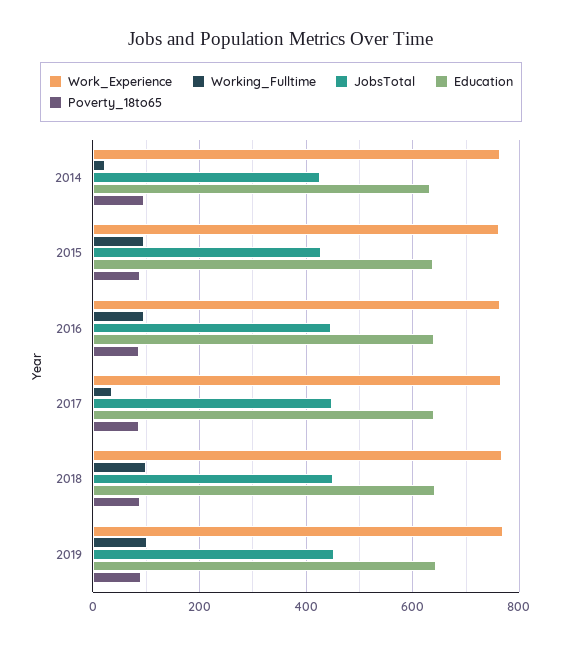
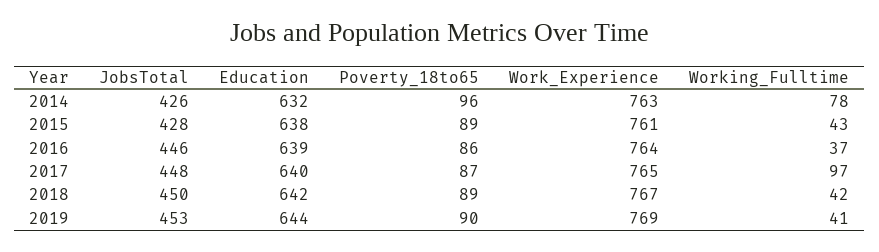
  {
    "Work_Experience": {
      "2014": 763,
      "2015": 761,
      "2016": 764,
      "2017": 765,
      "2018": 767,
      "2019": 769
    },
    "Working_Fulltime": {
-     "2014": 20,
+     "2014": 78,
-     "2015": 100,
+     "2015": 43,
-     "2016": 100,
+     "2016": 37,
-     "2017": 40,
+     "2017": 97,
-     "2018": 100,
+     "2018": 42,
-     "2019": 100
+     "2019": 41
    },
    "JobsTotal": {
      "2014": 426,
      "2015": 428,
      "2016": 446,
      "2017": 448,
      "2018": 450,
      "2019": 453
    },
    "Education": {
      "2014": 632,
      "2015": 638,
      "2016": 639,
      "2017": 640,
      "2018": 642,
      "2019": 644
    },
    "Poverty_18to65": {
      "2014": 96,
      "2015": 89,
      "2016": 86,
      "2017": 87,
      "2018": 89,
      "2019": 90
    }
  }

